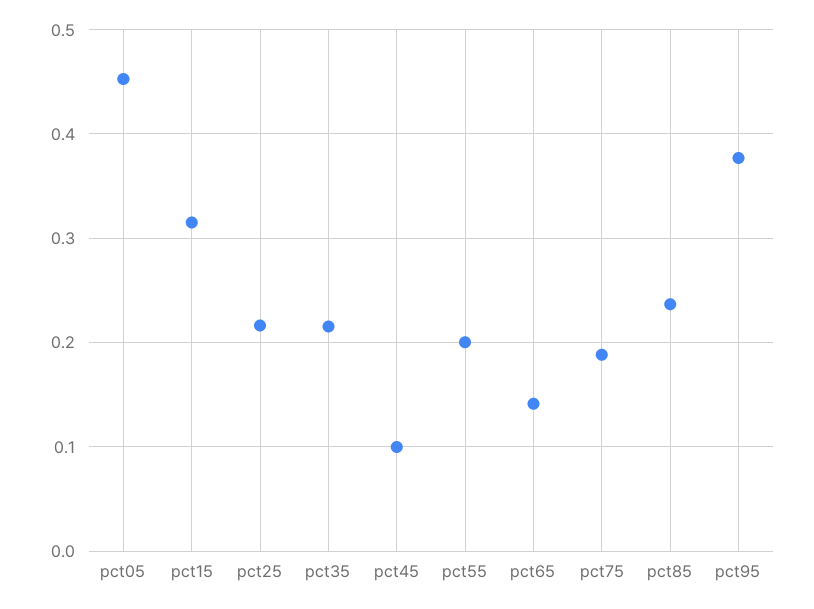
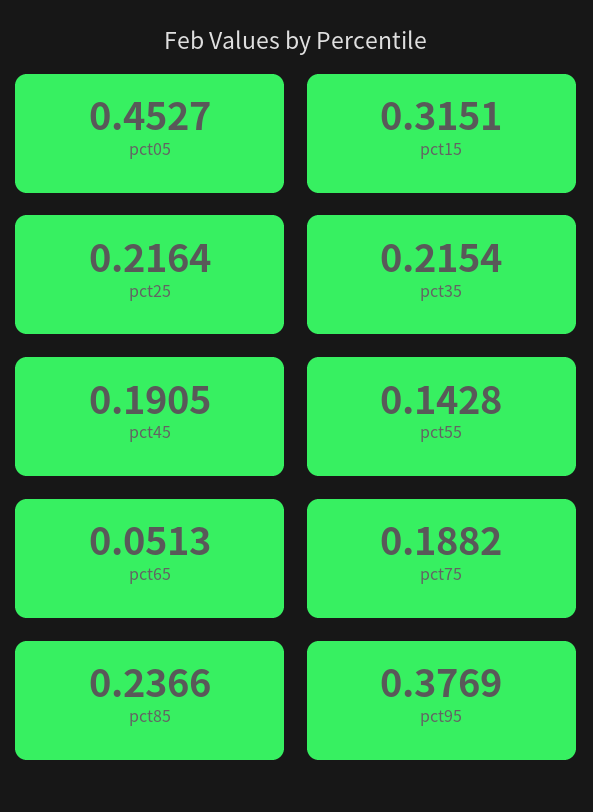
  {
    "pct05": 0.4527,
    "pct15": 0.3151,
    "pct25": 0.2164,
    "pct35": 0.2154,
-   "pct45": 0.1,
+   "pct45": 0.1905,
-   "pct55": 0.2,
+   "pct55": 0.1428,
-   "pct65": 0.14,
+   "pct65": 0.0513,
    "pct75": 0.1882,
    "pct85": 0.2366,
    "pct95": 0.3769
  }

